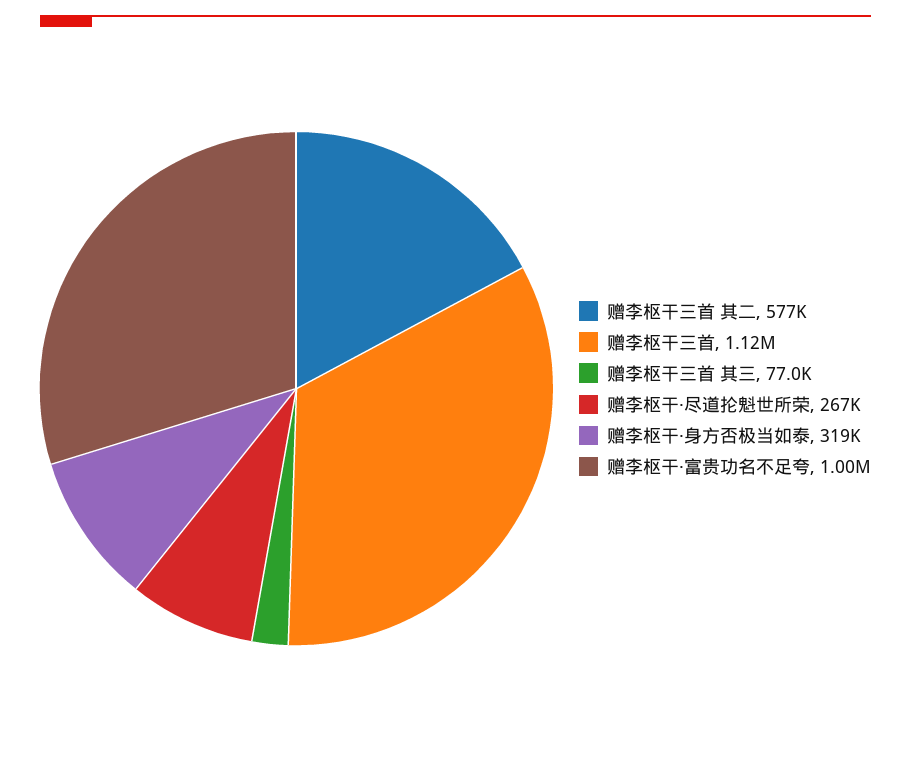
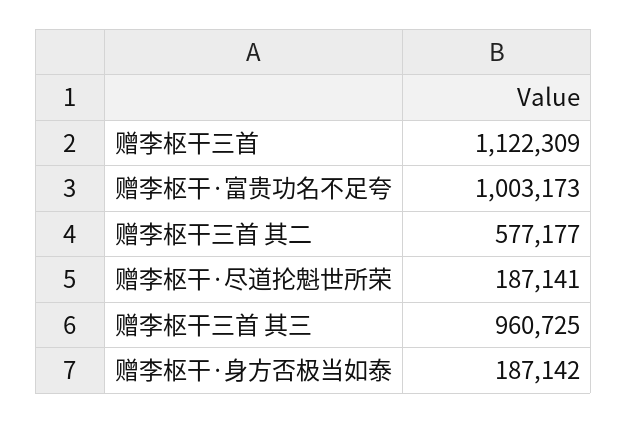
  {
    "赠李枢干三首 其二": 577177,
    "赠李枢干三首": 1122309,
-   "赠李枢干三首 其三": 77000,
+   "赠李枢干三首 其三": 960725,
-   "赠李枢干·尽道抡魁世所荣": 267000,
+   "赠李枢干·尽道抡魁世所荣": 187141,
-   "赠李枢干·身方否极当如泰": 319000,
+   "赠李枢干·身方否极当如泰": 187142,
    "赠李枢干·富贵功名不足夸": 1003173
  }

